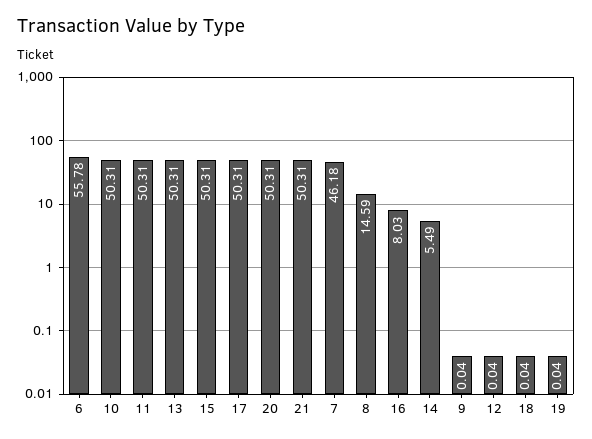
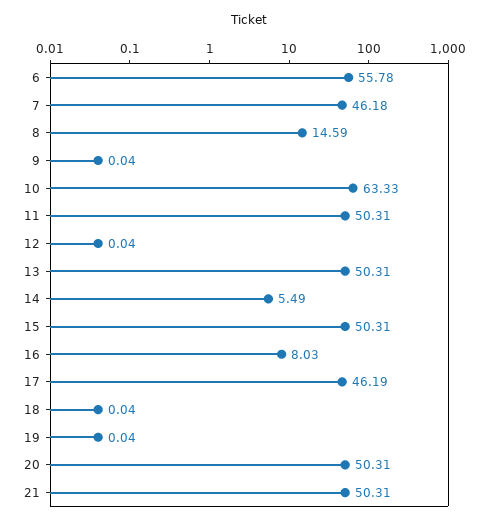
  {
    "6": 55.78,
-   "10": 50.31,
+   "10": 63.33,
    "11": 50.31,
    "13": 50.31,
    "15": 50.31,
-   "17": 50.31,
+   "17": 46.19,
    "20": 50.31,
    "21": 50.31,
    "7": 46.18,
    "8": 14.59,
    "16": 8.03,
    "14": 5.49,
    "9": 0.04,
    "12": 0.04,
    "18": 0.04,
    "19": 0.04
  }

